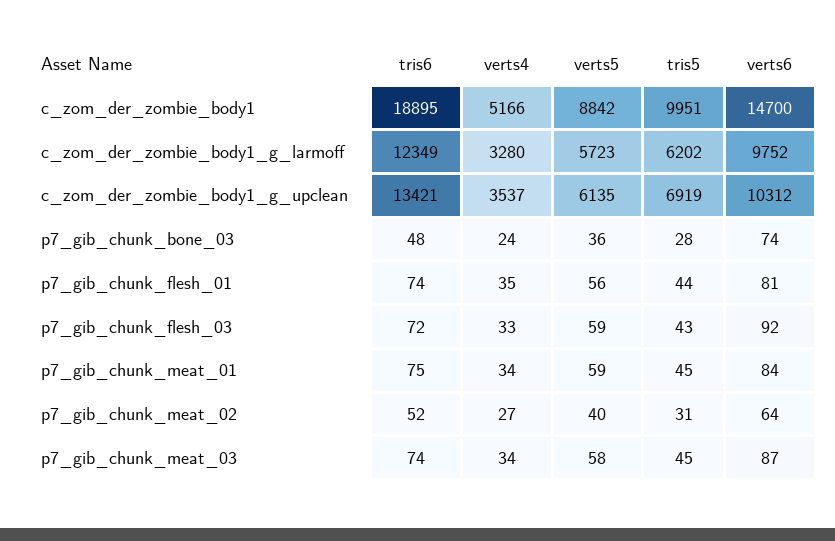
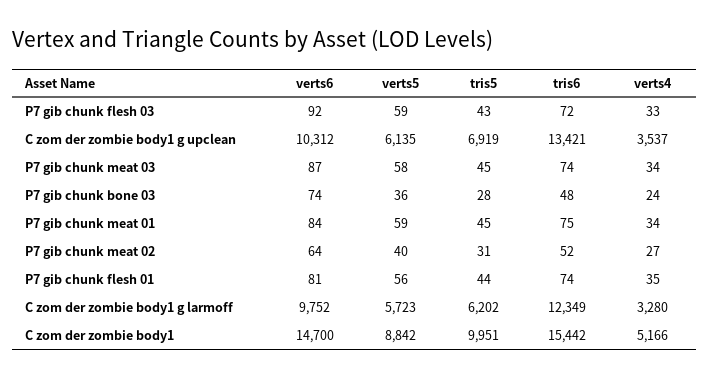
  {
    "tris6": {
-     "c_zom_der_zombie_body1": 18895,
+     "c_zom_der_zombie_body1": 15442,
      "c_zom_der_zombie_body1_g_larmoff": 12349,
      "c_zom_der_zombie_body1_g_upclean": 13421,
      "p7_gib_chunk_bone_03": 48,
      "p7_gib_chunk_flesh_01": 74,
      "p7_gib_chunk_flesh_03": 72,
      "p7_gib_chunk_meat_01": 75,
      "p7_gib_chunk_meat_02": 52,
      "p7_gib_chunk_meat_03": 74
    },
    "verts4": {
      "c_zom_der_zombie_body1": 5166,
      "c_zom_der_zombie_body1_g_larmoff": 3280,
      "c_zom_der_zombie_body1_g_upclean": 3537,
      "p7_gib_chunk_bone_03": 24,
      "p7_gib_chunk_flesh_01": 35,
      "p7_gib_chunk_flesh_03": 33,
      "p7_gib_chunk_meat_01": 34,
      "p7_gib_chunk_meat_02": 27,
      "p7_gib_chunk_meat_03": 34
    },
    "verts5": {
      "c_zom_der_zombie_body1": 8842,
      "c_zom_der_zombie_body1_g_larmoff": 5723,
      "c_zom_der_zombie_body1_g_upclean": 6135,
      "p7_gib_chunk_bone_03": 36,
      "p7_gib_chunk_flesh_01": 56,
      "p7_gib_chunk_flesh_03": 59,
      "p7_gib_chunk_meat_01": 59,
      "p7_gib_chunk_meat_02": 40,
      "p7_gib_chunk_meat_03": 58
    },
    "tris5": {
      "c_zom_der_zombie_body1": 9951,
      "c_zom_der_zombie_body1_g_larmoff": 6202,
      "c_zom_der_zombie_body1_g_upclean": 6919,
      "p7_gib_chunk_bone_03": 28,
      "p7_gib_chunk_flesh_01": 44,
      "p7_gib_chunk_flesh_03": 43,
      "p7_gib_chunk_meat_01": 45,
      "p7_gib_chunk_meat_02": 31,
      "p7_gib_chunk_meat_03": 45
    },
    "verts6": {
      "c_zom_der_zombie_body1": 14700,
      "c_zom_der_zombie_body1_g_larmoff": 9752,
      "c_zom_der_zombie_body1_g_upclean": 10312,
      "p7_gib_chunk_bone_03": 74,
      "p7_gib_chunk_flesh_01": 81,
      "p7_gib_chunk_flesh_03": 92,
      "p7_gib_chunk_meat_01": 84,
      "p7_gib_chunk_meat_02": 64,
      "p7_gib_chunk_meat_03": 87
    }
  }

